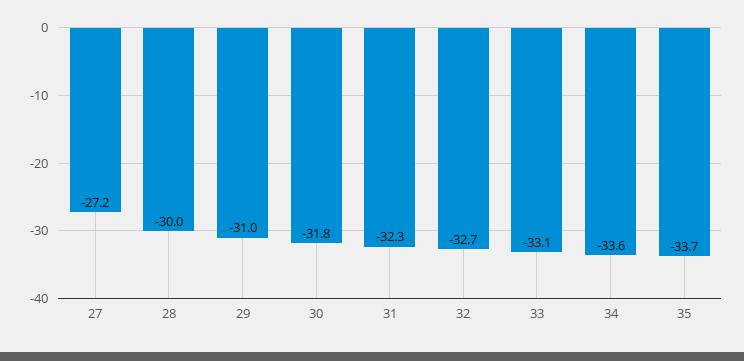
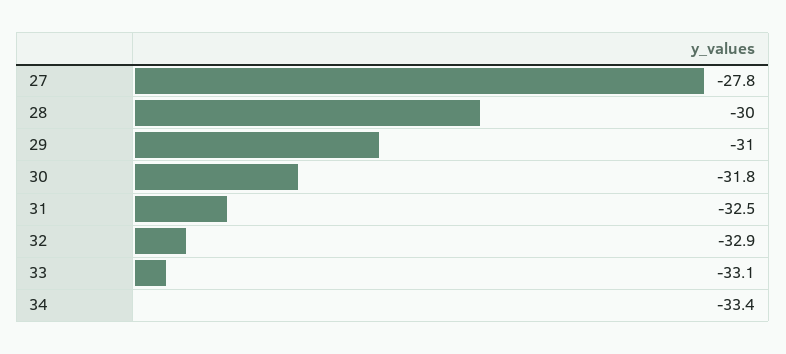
  {
-   "27": -27.2,
+   "27": -27.8,
    "28": -30,
    "29": -31,
    "30": -31.8,
-   "31": -32.3,
+   "31": -32.5,
-   "32": -32.7,
+   "32": -32.9,
    "33": -33.1,
-   "34": -33.6,
+   "34": -33.4
-   "35": -33.7
  }

